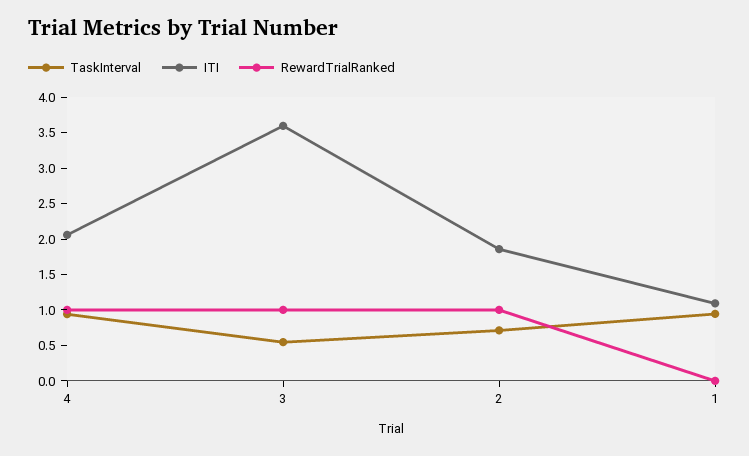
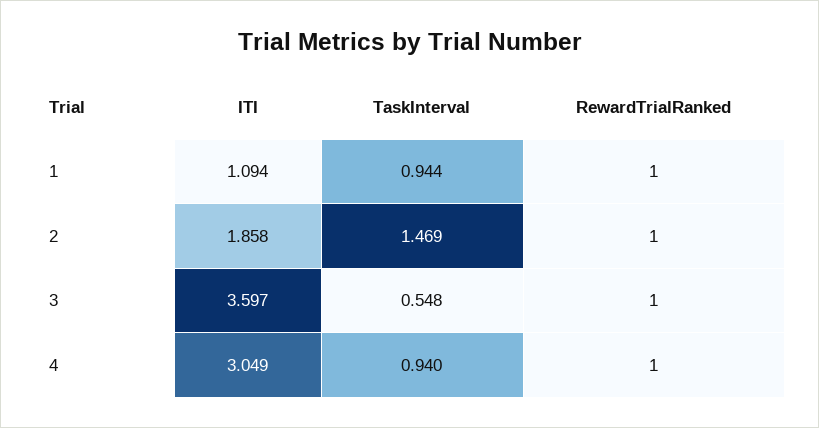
  {
    "TaskInterval": {
      "4": 0.94,
      "3": 0.548,
-     "2": 0.75,
+     "2": 1.469,
      "1": 0.944
    },
    "ITI": {
-     "4": 2,
+     "4": 3.049,
      "3": 3.597,
      "2": 1.858,
      "1": 1.094
    },
    "RewardTrialRanked": {
      "4": 1,
      "3": 1,
      "2": 1,
-     "1": 0
+     "1": 1
    }
  }

